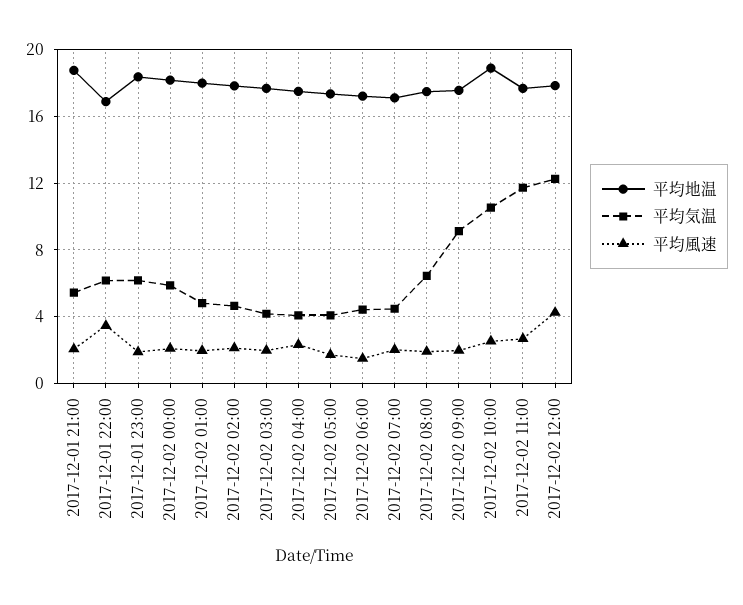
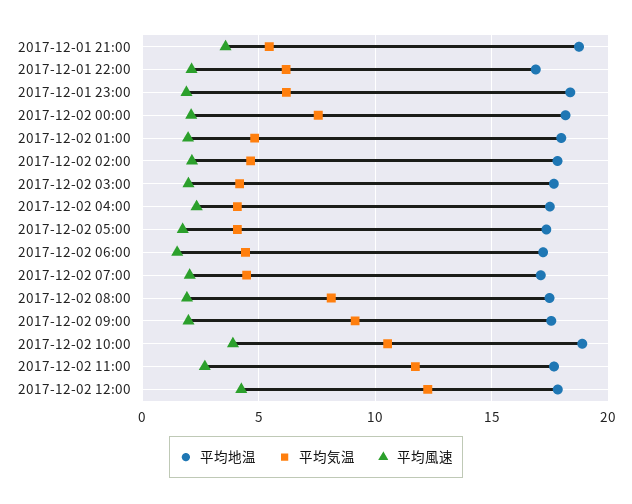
  {
    "平均地温": {
      "2017-12-01 21:00": 18.5,
      "2017-12-01 22:00": 17,
      "2017-12-01 23:00": 18.5,
      "2017-12-02 00:00": 18,
      "2017-12-02 01:00": 18,
      "2017-12-02 02:00": 18,
      "2017-12-02 03:00": 17.5,
      "2017-12-02 04:00": 17.5,
      "2017-12-02 05:00": 17.5,
      "2017-12-02 06:00": 17,
      "2017-12-02 07:00": 17,
      "2017-12-02 08:00": 17.5,
      "2017-12-02 09:00": 17.5,
      "2017-12-02 10:00": 19,
      "2017-12-02 11:00": 17.5,
      "2017-12-02 12:00": 18
    },
    "平均気温": {
      "2017-12-01 21:00": 5.5,
      "2017-12-01 22:00": 6,
      "2017-12-01 23:00": 6,
-     "2017-12-02 00:00": 6,
+     "2017-12-02 00:00": 7.5,
      "2017-12-02 01:00": 5,
      "2017-12-02 02:00": 4.5,
      "2017-12-02 03:00": 4,
      "2017-12-02 04:00": 4,
      "2017-12-02 05:00": 4,
      "2017-12-02 06:00": 4.5,
      "2017-12-02 07:00": 4.5,
-     "2017-12-02 08:00": 6.5,
+     "2017-12-02 08:00": 8,
      "2017-12-02 09:00": 9,
      "2017-12-02 10:00": 10.5,
      "2017-12-02 11:00": 11.5,
      "2017-12-02 12:00": 12.5
    },
    "平均風速": {
-     "2017-12-01 21:00": 2,
+     "2017-12-01 21:00": 3.5,
-     "2017-12-01 22:00": 3.5,
+     "2017-12-01 22:00": 2,
      "2017-12-01 23:00": 2,
      "2017-12-02 00:00": 2,
      "2017-12-02 01:00": 2,
      "2017-12-02 02:00": 2,
      "2017-12-02 03:00": 2,
      "2017-12-02 04:00": 2.5,
      "2017-12-02 05:00": 1.5,
      "2017-12-02 06:00": 1.5,
      "2017-12-02 07:00": 2,
      "2017-12-02 08:00": 2,
      "2017-12-02 09:00": 2,
-     "2017-12-02 10:00": 2.5,
+     "2017-12-02 10:00": 4,
      "2017-12-02 11:00": 2.5,
      "2017-12-02 12:00": 4.5
    }
  }

